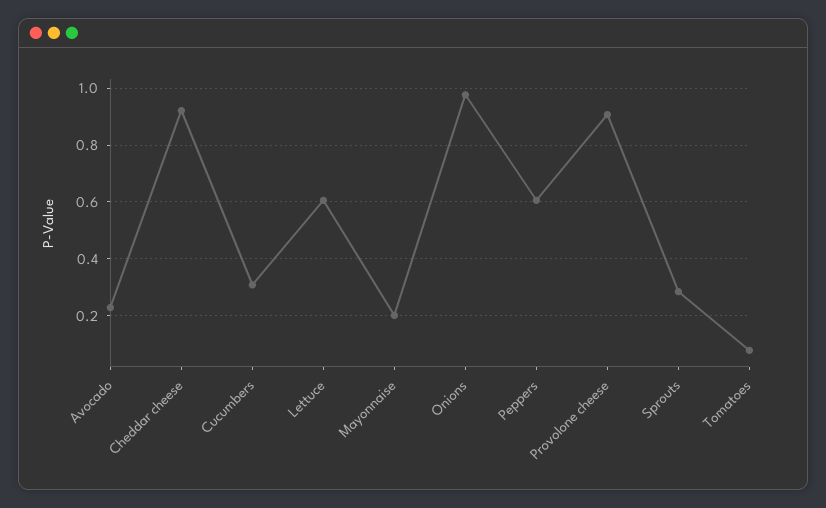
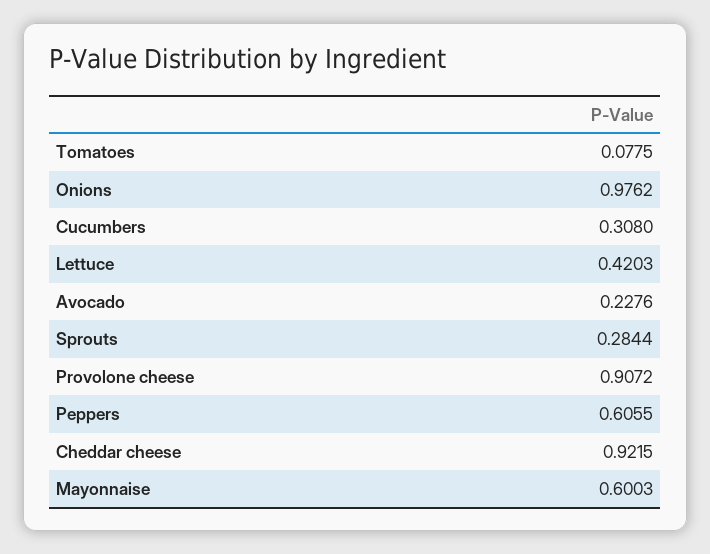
  {
    "Avocado": 0.2276,
    "Cheddar cheese": 0.9215,
    "Cucumbers": 0.308,
-   "Lettuce": 0.6,
+   "Lettuce": 0.4203,
-   "Mayonnaise": 0.2,
+   "Mayonnaise": 0.6003,
    "Onions": 0.9762,
    "Peppers": 0.6055,
    "Provolone cheese": 0.9072,
    "Sprouts": 0.2844,
    "Tomatoes": 0.0775
  }

